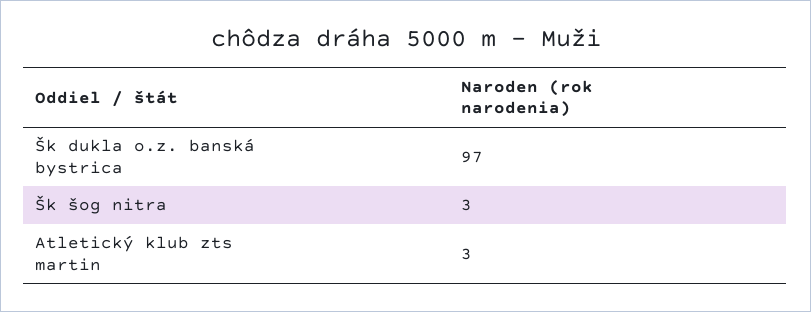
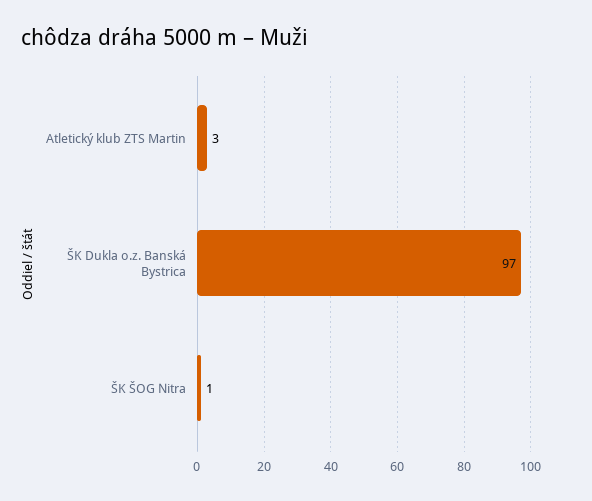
  {
    "Šk dukla o.z. banská bystrica": 97,
-   "Šk šog nitra": 3,
+   "Šk šog nitra": 1,
    "Atletický klub zts martin": 3
  }

